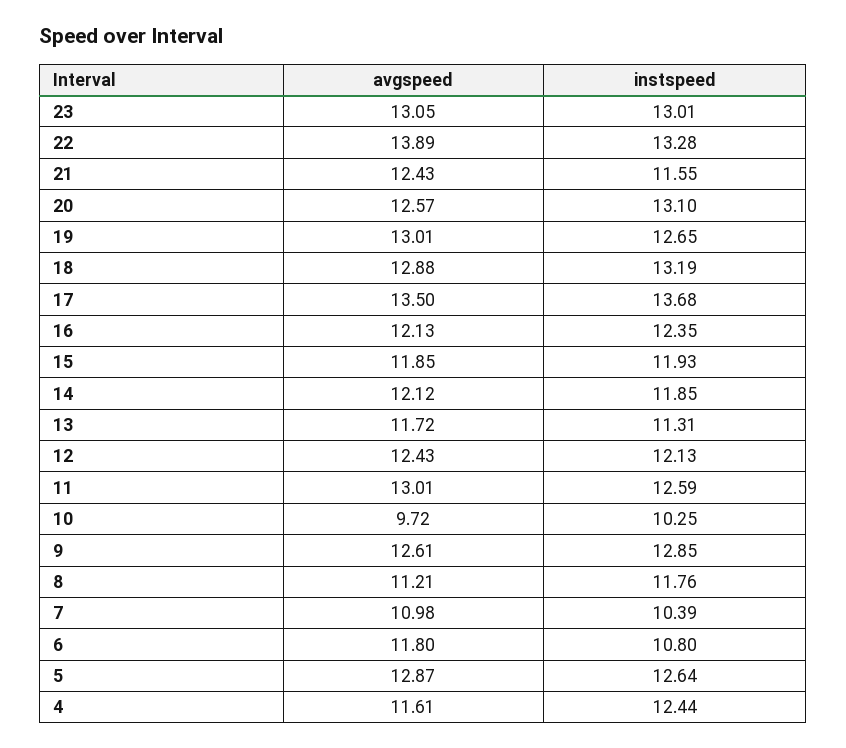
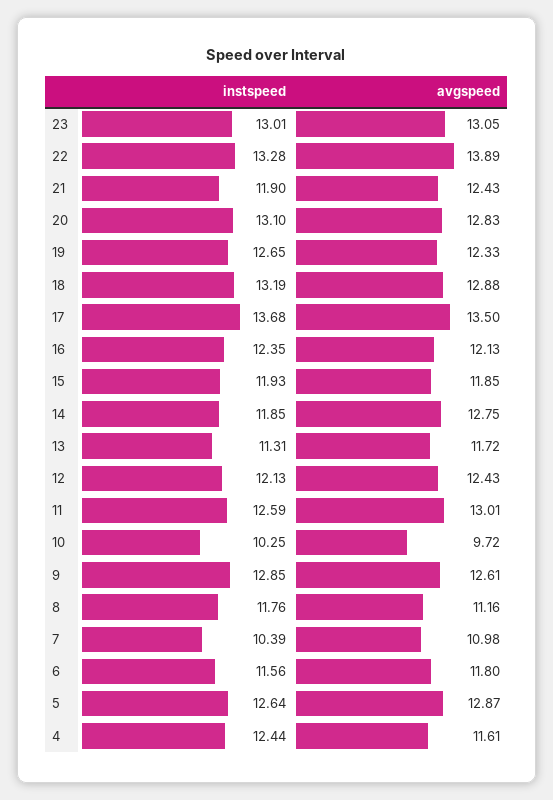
  {
    "avgspeed": {
      "23": 13.05,
      "22": 13.89,
      "21": 12.43,
-     "20": 12.57,
+     "20": 12.83,
-     "19": 13.01,
+     "19": 12.33,
      "18": 12.88,
      "17": 13.5,
      "16": 12.13,
      "15": 11.85,
-     "14": 12.12,
+     "14": 12.75,
      "13": 11.72,
      "12": 12.43,
      "11": 13.01,
      "10": 9.72,
      "9": 12.61,
-     "8": 11.21,
+     "8": 11.16,
      "7": 10.98,
      "6": 11.8,
      "5": 12.87,
      "4": 11.61
    },
    "instspeed": {
      "23": 13.01,
      "22": 13.28,
-     "21": 11.55,
+     "21": 11.9,
      "20": 13.1,
      "19": 12.65,
      "18": 13.19,
      "17": 13.68,
      "16": 12.35,
      "15": 11.93,
      "14": 11.85,
      "13": 11.31,
      "12": 12.13,
      "11": 12.59,
      "10": 10.25,
      "9": 12.85,
      "8": 11.76,
      "7": 10.39,
-     "6": 10.8,
+     "6": 11.56,
      "5": 12.64,
      "4": 12.44
    }
  }

